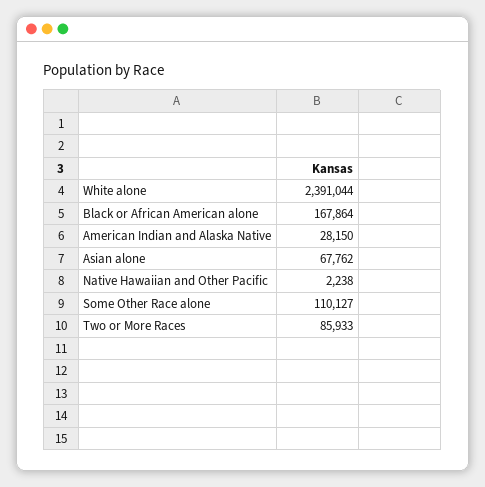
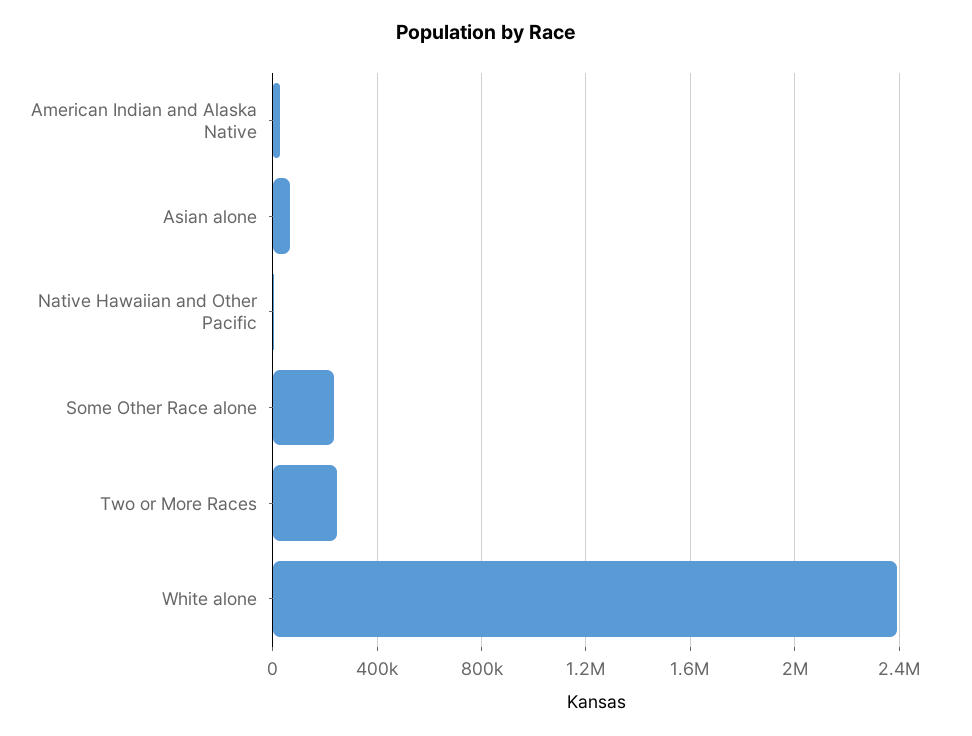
  {
    "White alone": 2391044,
-   "Black or African American alone": 167864,
    "American Indian and Alaska Native": 28150,
    "Asian alone": 67762,
    "Native Hawaiian and Other Pacific": 2238,
-   "Some Other Race alone": 110127,
+   "Some Other Race alone": 250000,
-   "Two or More Races": 85933
+   "Two or More Races": 250000
  }

